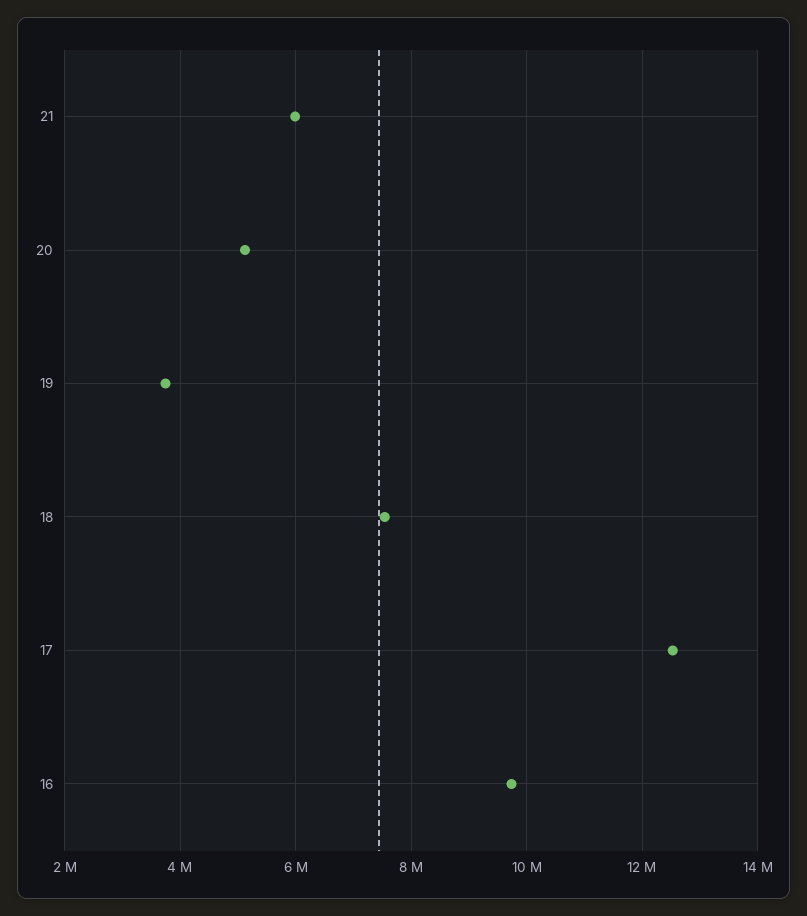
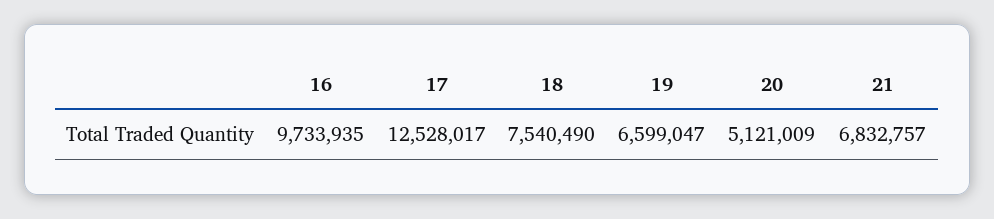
  {
-   "21": 6000000,
+   "21": 6832757,
    "20": 5121009,
-   "19": 3800000,
+   "19": 6599047,
    "18": 7540490,
    "17": 12528017,
    "16": 9733935
  }

